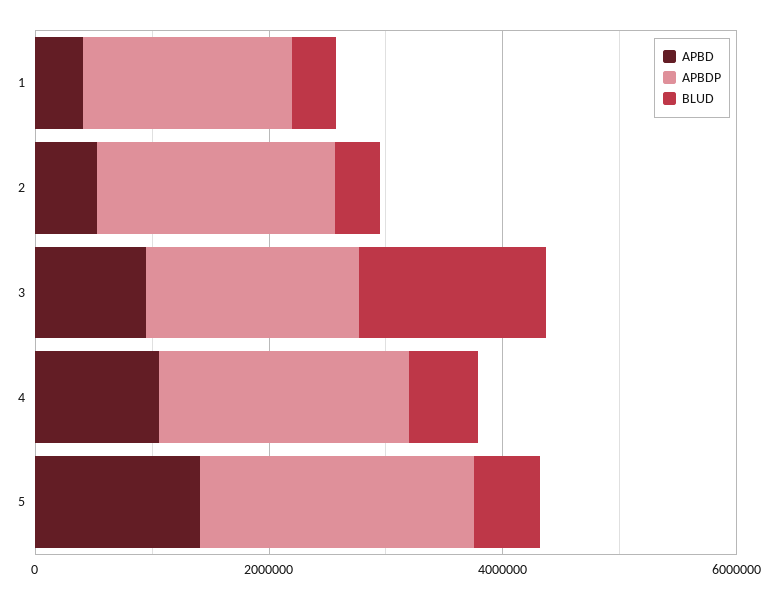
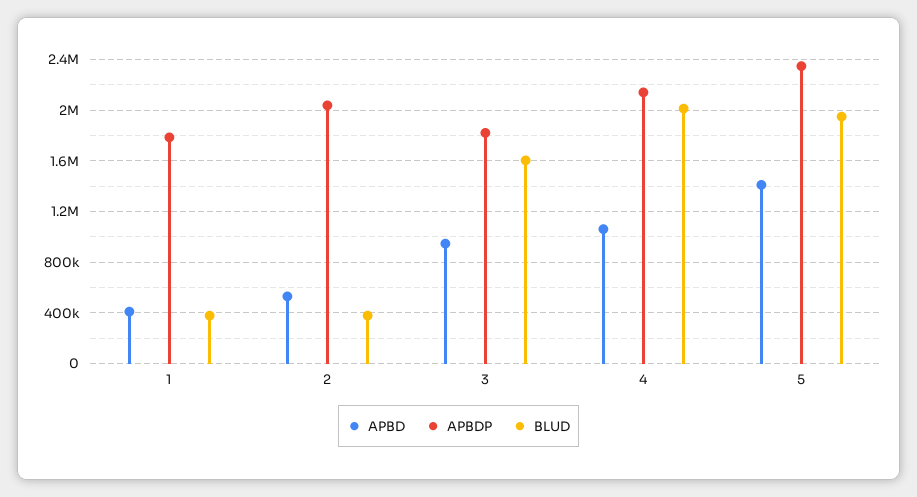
  {
    "APBD": {
      "1": 400000,
      "2": 550000,
      "3": 950000,
      "4": 1050000,
      "5": 1400000
    },
    "APBDP": {
      "1": 1800000,
      "2": 2050000,
      "3": 1800000,
      "4": 2150000,
      "5": 2350000
    },
    "BLUD": {
      "1": 400000,
      "2": 400000,
      "3": 1600000,
-     "4": 500000,
+     "4": 2000000,
-     "5": 500000
+     "5": 1950000
    }
  }

